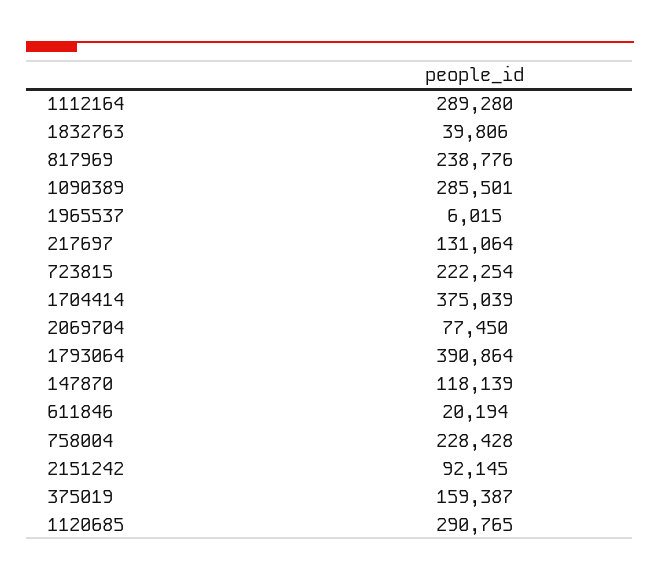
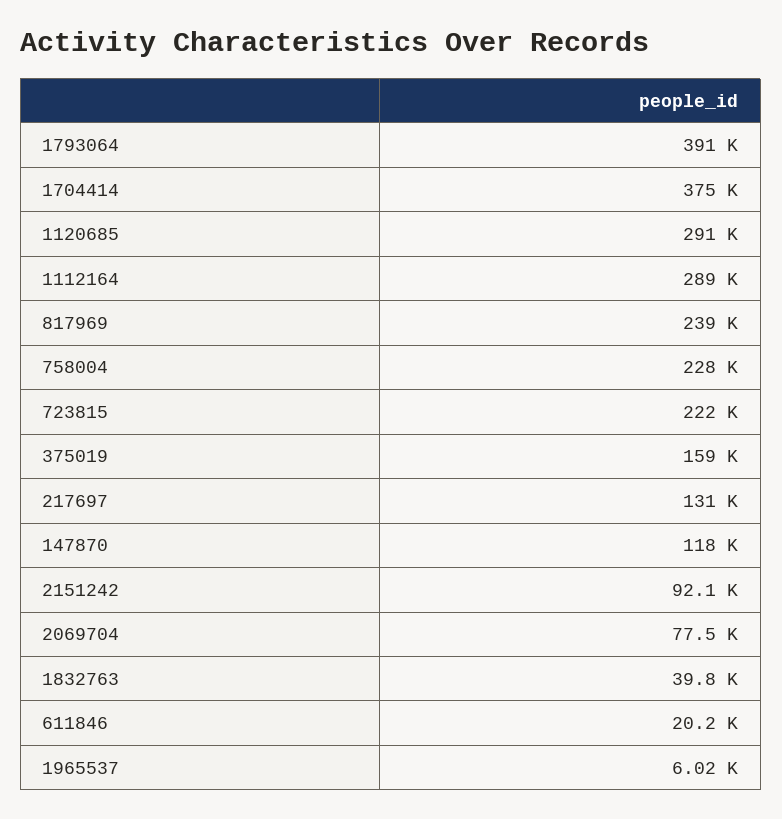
  {
    "1112164": 289280,
    "1832763": 39806,
    "817969": 238776,
-   "1090389": 285501,
    "1965537": 6015,
    "217697": 131064,
    "723815": 222254,
    "1704414": 375039,
    "2069704": 77450,
    "1793064": 390864,
    "147870": 118139,
    "611846": 20194,
    "758004": 228428,
    "2151242": 92145,
    "375019": 159387,
    "1120685": 290765
  }

